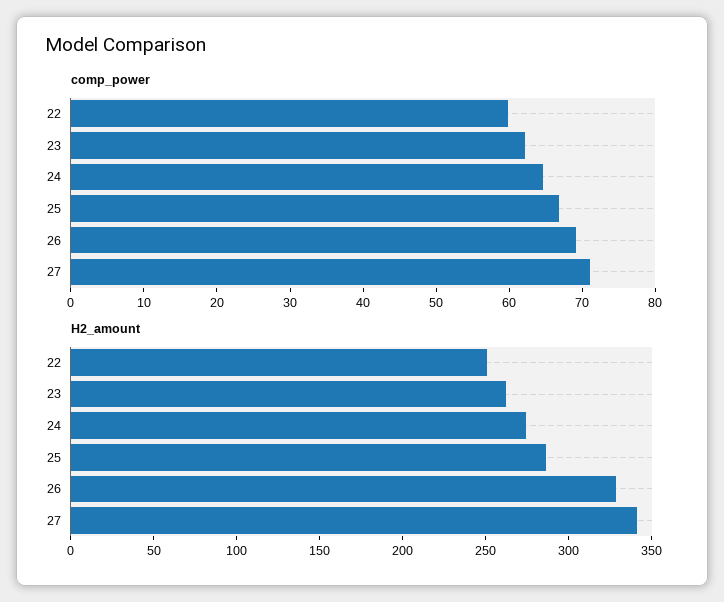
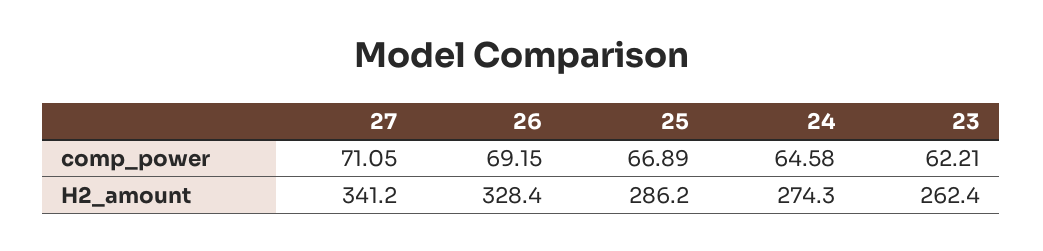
  {
    "comp_power": {
-     "22": 60,
      "23": 62.21,
      "24": 64.58,
      "25": 66.89,
      "26": 69.15,
      "27": 71.05
    },
    "H2_amount": {
-     "22": 250,
      "23": 262.4,
      "24": 274.3,
      "25": 286.2,
      "26": 328.4,
      "27": 341.2
    }
  }

